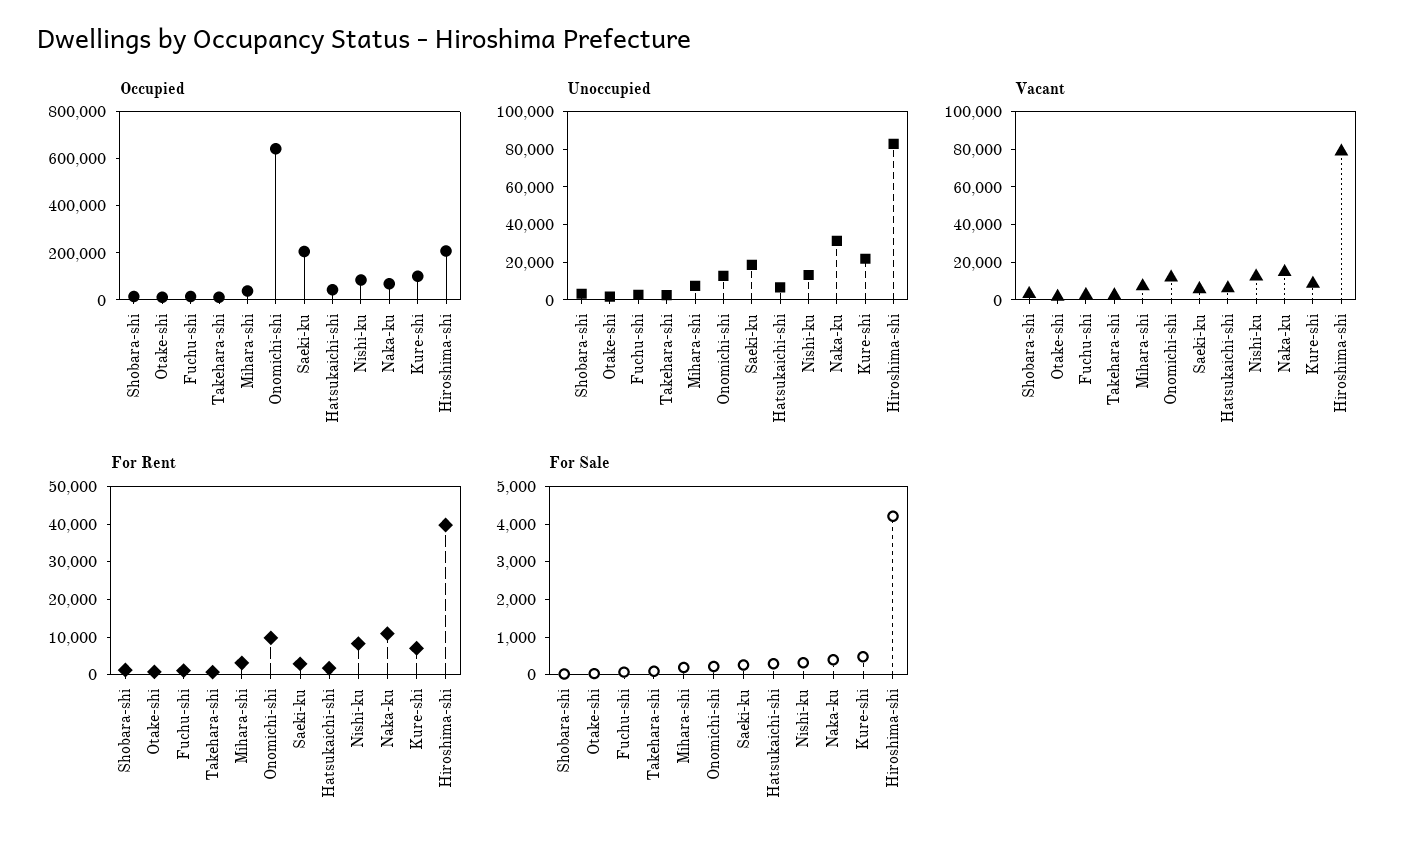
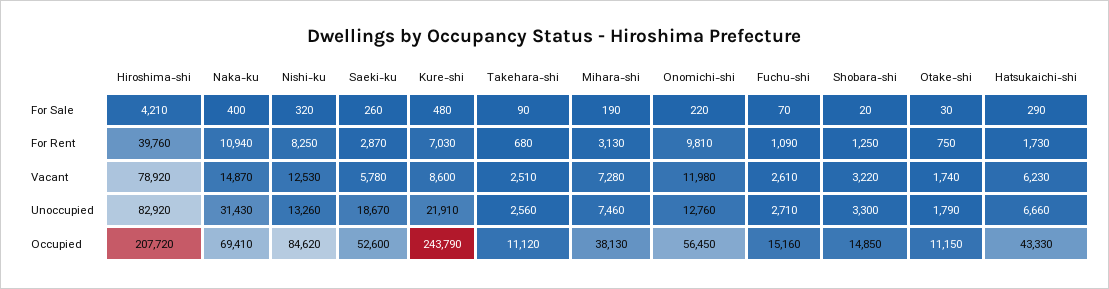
  {
    "Occupied": {
      "Shobara-shi": 14850,
      "Otake-shi": 11150,
      "Fuchu-shi": 15160,
      "Takehara-shi": 11120,
      "Mihara-shi": 38130,
-     "Onomichi-shi": 650000,
+     "Onomichi-shi": 56450,
-     "Saeki-ku": 200000,
+     "Saeki-ku": 52600,
      "Hatsukaichi-shi": 43330,
      "Nishi-ku": 84620,
      "Naka-ku": 69410,
-     "Kure-shi": 100000,
+     "Kure-shi": 243790,
      "Hiroshima-shi": 207720
    },
    "Unoccupied": {
      "Shobara-shi": 3300,
      "Otake-shi": 1790,
      "Fuchu-shi": 2710,
      "Takehara-shi": 2560,
      "Mihara-shi": 7460,
      "Onomichi-shi": 12760,
      "Saeki-ku": 18670,
      "Hatsukaichi-shi": 6660,
      "Nishi-ku": 13260,
      "Naka-ku": 31430,
      "Kure-shi": 21910,
      "Hiroshima-shi": 82920
    },
    "Vacant": {
      "Shobara-shi": 3220,
      "Otake-shi": 1740,
      "Fuchu-shi": 2610,
      "Takehara-shi": 2510,
      "Mihara-shi": 7280,
      "Onomichi-shi": 11980,
      "Saeki-ku": 5780,
      "Hatsukaichi-shi": 6230,
      "Nishi-ku": 12530,
      "Naka-ku": 14870,
      "Kure-shi": 8600,
      "Hiroshima-shi": 78920
    },
    "For Rent": {
      "Shobara-shi": 1250,
      "Otake-shi": 750,
      "Fuchu-shi": 1090,
      "Takehara-shi": 680,
      "Mihara-shi": 3130,
      "Onomichi-shi": 9810,
      "Saeki-ku": 2870,
      "Hatsukaichi-shi": 1730,
      "Nishi-ku": 8250,
      "Naka-ku": 10940,
      "Kure-shi": 7030,
      "Hiroshima-shi": 39760
    },
    "For Sale": {
      "Shobara-shi": 20,
      "Otake-shi": 30,
      "Fuchu-shi": 70,
      "Takehara-shi": 90,
      "Mihara-shi": 190,
      "Onomichi-shi": 220,
      "Saeki-ku": 260,
      "Hatsukaichi-shi": 290,
      "Nishi-ku": 320,
      "Naka-ku": 400,
      "Kure-shi": 480,
      "Hiroshima-shi": 4210
    }
  }

